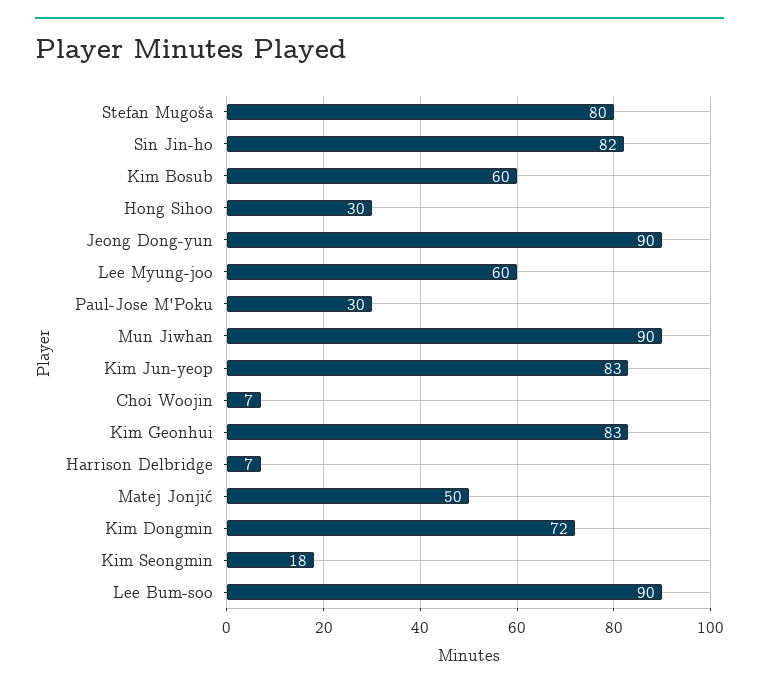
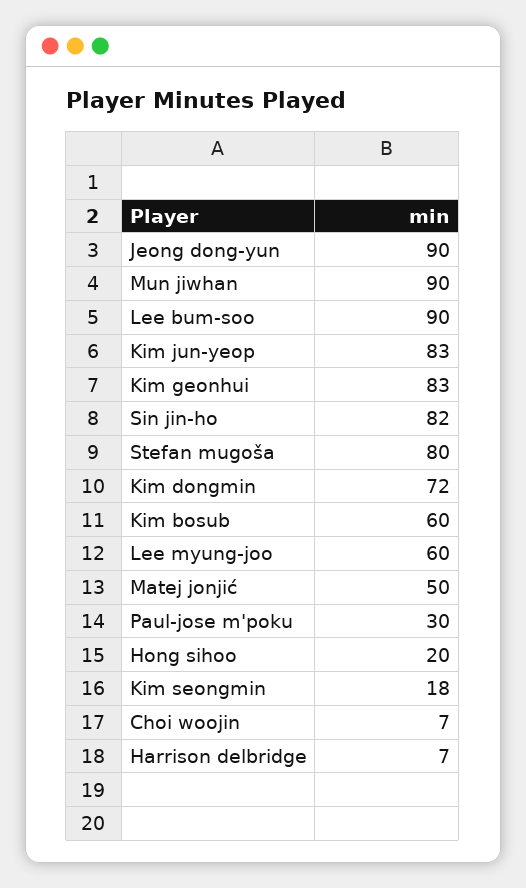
  {
    "Stefan Mugoša": 80,
    "Sin Jin-ho": 82,
    "Kim Bosub": 60,
-   "Hong Sihoo": 30,
+   "Hong Sihoo": 20,
    "Jeong Dong-yun": 90,
    "Lee Myung-joo": 60,
    "Paul-Jose M'Poku": 30,
    "Mun Jiwhan": 90,
    "Kim Jun-yeop": 83,
    "Choi Woojin": 7,
    "Kim Geonhui": 83,
    "Harrison Delbridge": 7,
    "Matej Jonjić": 50,
    "Kim Dongmin": 72,
    "Kim Seongmin": 18,
    "Lee Bum-soo": 90
  }

